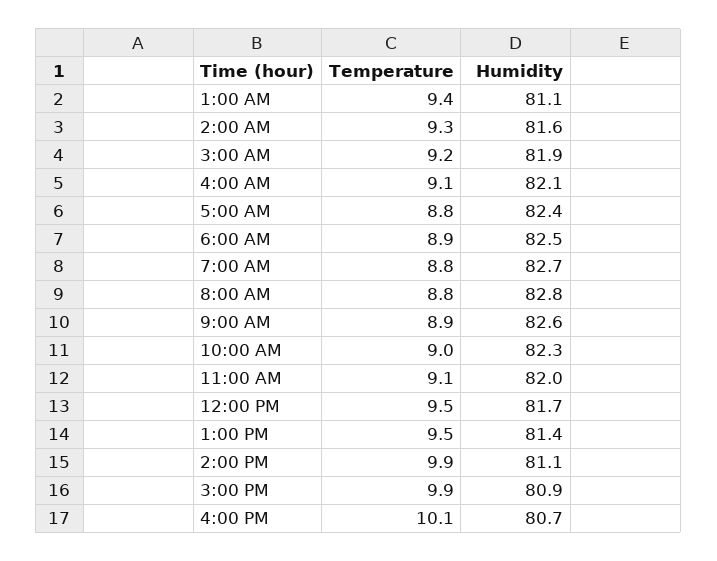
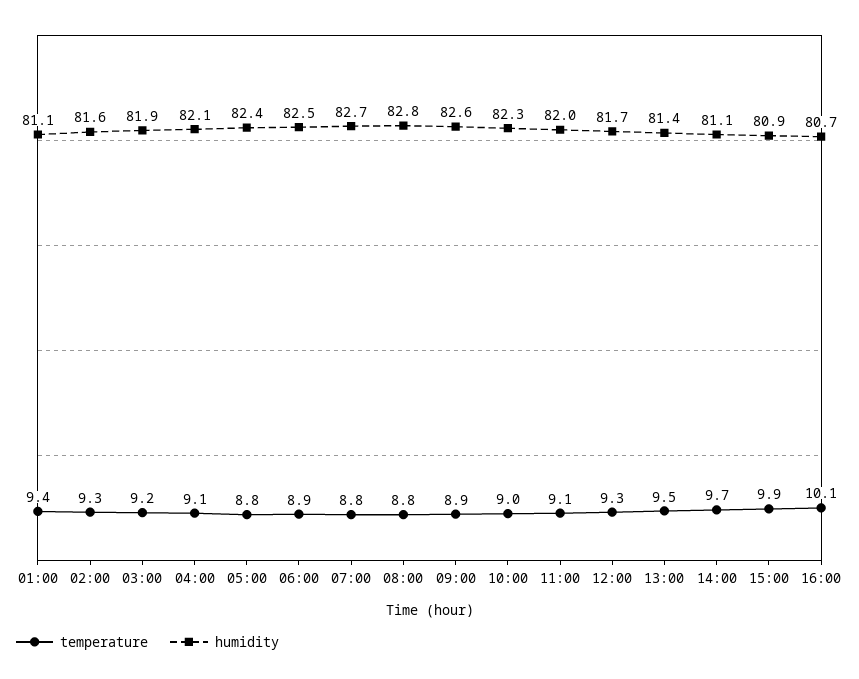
  {
    "Temperature": {
      "1:00 AM": 9.4,
      "2:00 AM": 9.3,
      "3:00 AM": 9.2,
      "4:00 AM": 9.1,
      "5:00 AM": 8.8,
      "6:00 AM": 8.9,
      "7:00 AM": 8.8,
      "8:00 AM": 8.8,
      "9:00 AM": 8.9,
      "10:00 AM": 9,
      "11:00 AM": 9.1,
-     "12:00 PM": 9.5,
+     "12:00 PM": 9.3,
      "1:00 PM": 9.5,
-     "2:00 PM": 9.9,
+     "2:00 PM": 9.7,
      "3:00 PM": 9.9,
      "4:00 PM": 10.1
    },
    "Humidity": {
      "1:00 AM": 81.1,
      "2:00 AM": 81.6,
      "3:00 AM": 81.9,
      "4:00 AM": 82.1,
      "5:00 AM": 82.4,
      "6:00 AM": 82.5,
      "7:00 AM": 82.7,
      "8:00 AM": 82.8,
      "9:00 AM": 82.6,
      "10:00 AM": 82.3,
      "11:00 AM": 82,
      "12:00 PM": 81.7,
      "1:00 PM": 81.4,
      "2:00 PM": 81.1,
      "3:00 PM": 80.9,
      "4:00 PM": 80.7
    }
  }

